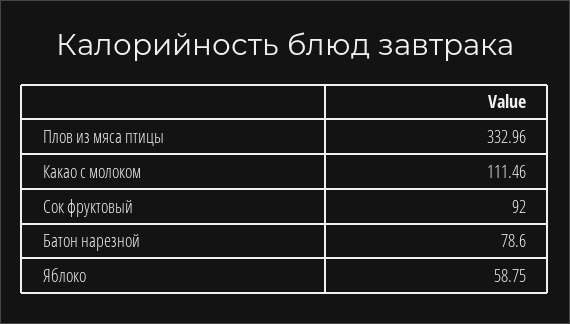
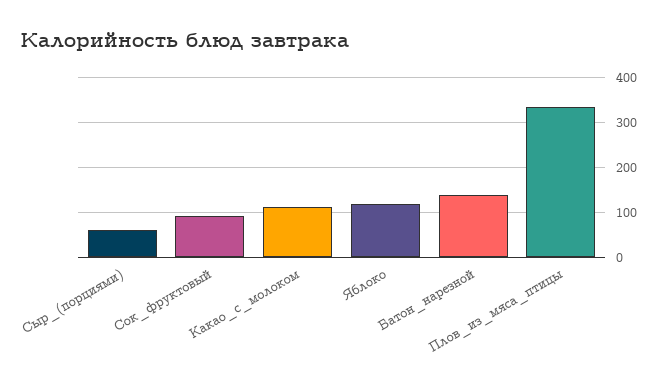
  {
    "Плов из мяса птицы": 332.96,
    "Какао с молоком": 111.46,
    "Сок фруктовый": 92,
-   "Батон нарезной": 78.6,
+   "Батон нарезной": 140,
-   "Яблоко": 58.75
+   "Яблоко": 120,
+   "Сыр_(порциями)": 60
  }

